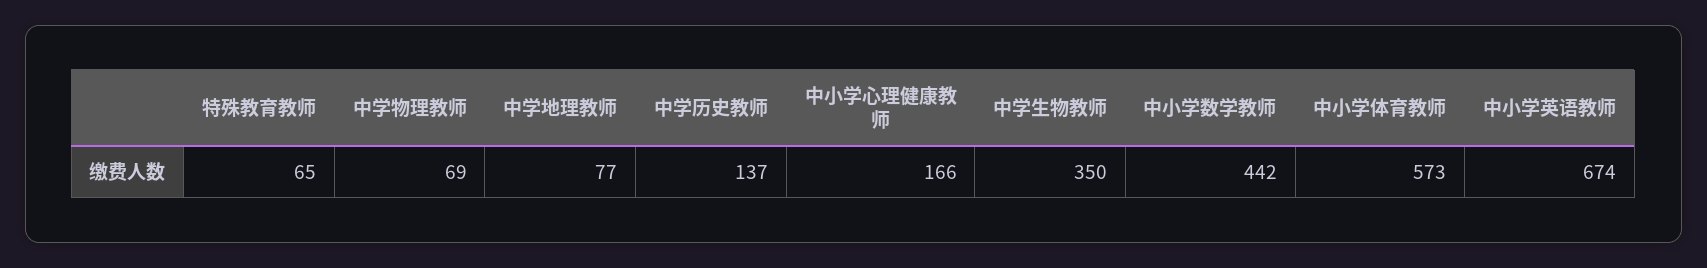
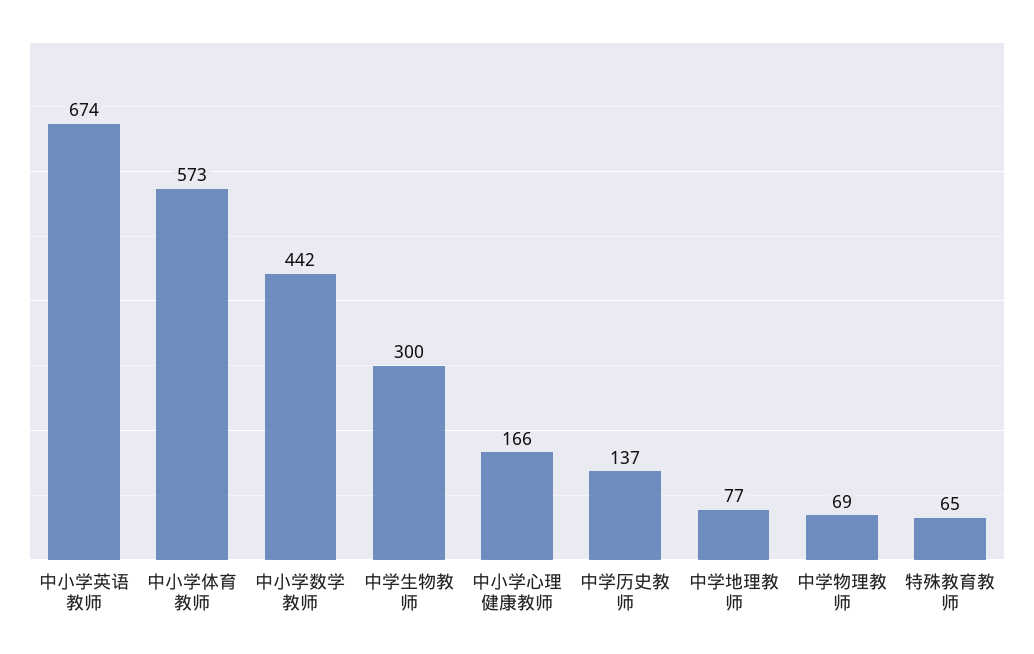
  {
    "特殊教育教师": 65,
    "中学物理教师": 69,
    "中学地理教师": 77,
    "中学历史教师": 137,
    "中小学心理健康教师": 166,
-   "中学生物教师": 350,
+   "中学生物教师": 300,
    "中小学数学教师": 442,
    "中小学体育教师": 573,
    "中小学英语教师": 674
  }

